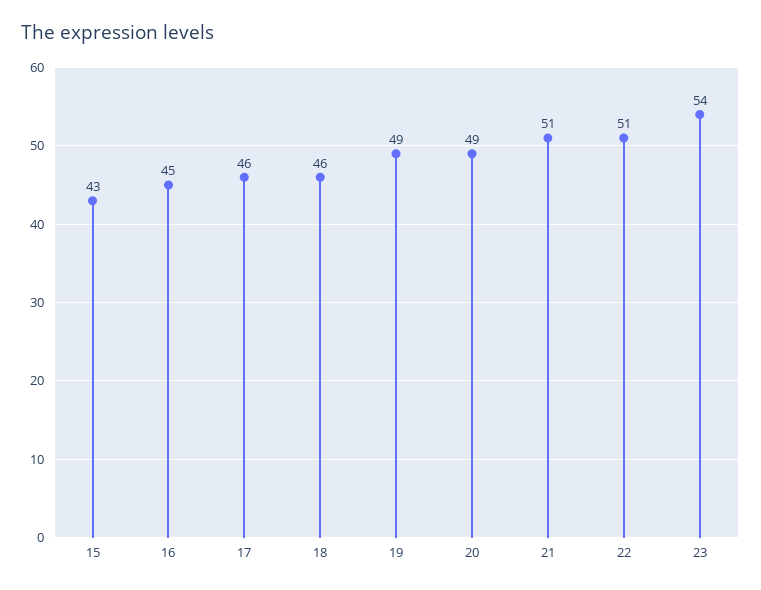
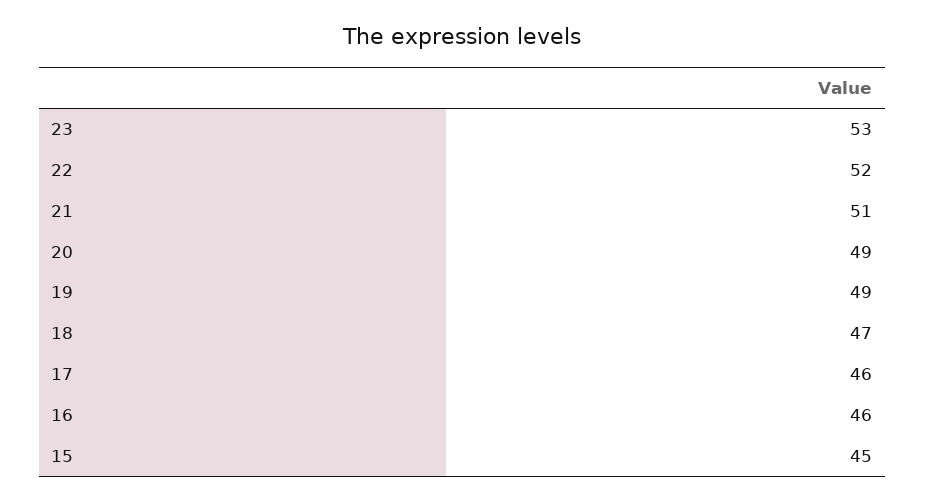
  {
-   "15": 43,
+   "15": 45,
-   "16": 45,
+   "16": 46,
    "17": 46,
-   "18": 46,
+   "18": 47,
    "19": 49,
    "20": 49,
    "21": 51,
-   "22": 51,
+   "22": 52,
-   "23": 54
+   "23": 53
  }

